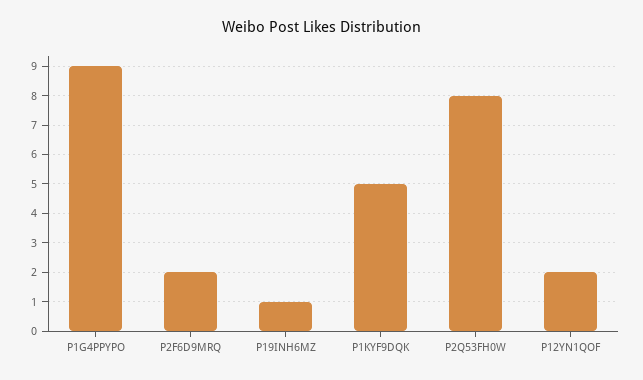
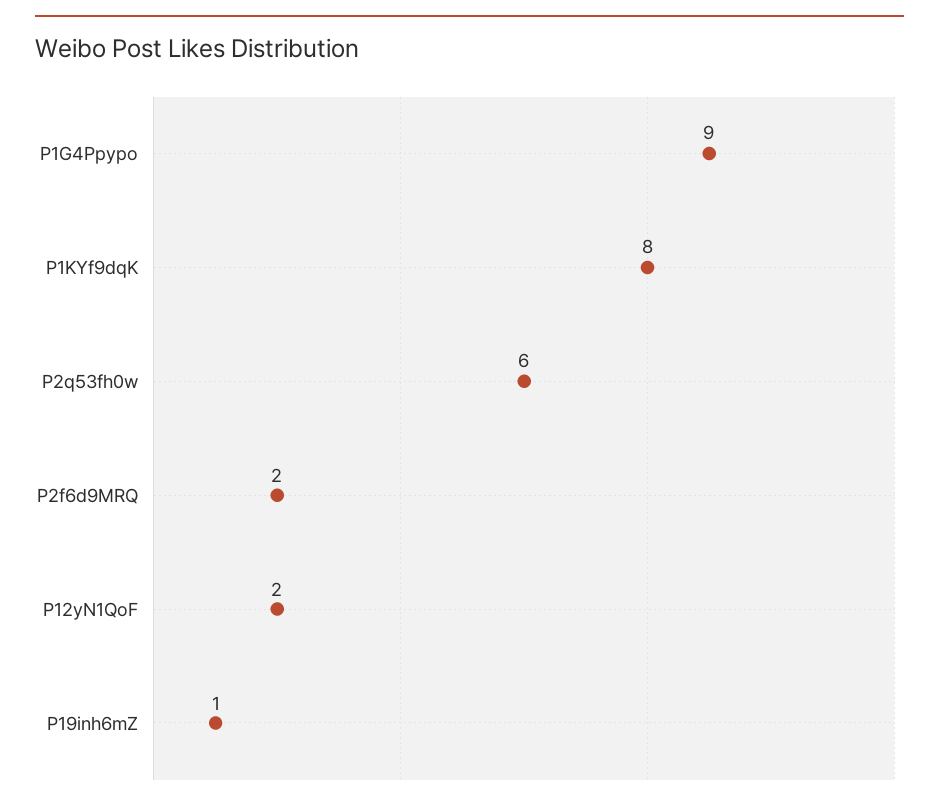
  {
    "P1G4PPYPO": 9,
    "P2F6D9MRQ": 2,
    "P19INH6MZ": 1,
-   "P1KYF9DQK": 5,
+   "P1KYF9DQK": 8,
-   "P2Q53FH0W": 8,
+   "P2Q53FH0W": 6,
    "P12YN1QOF": 2
  }

